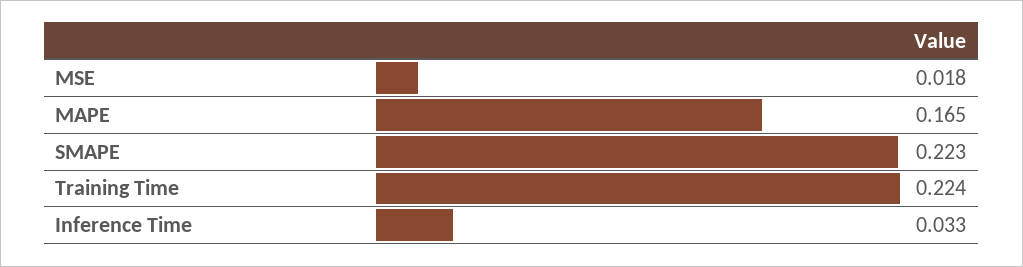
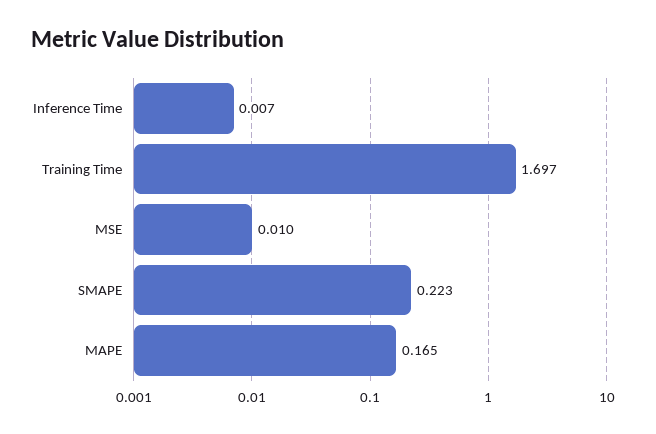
  {
-   "MSE": 0.018,
+   "MSE": 0.01,
    "MAPE": 0.165,
    "SMAPE": 0.223,
-   "Training Time": 0.224,
+   "Training Time": 1.697,
-   "Inference Time": 0.033
+   "Inference Time": 0.007
  }

